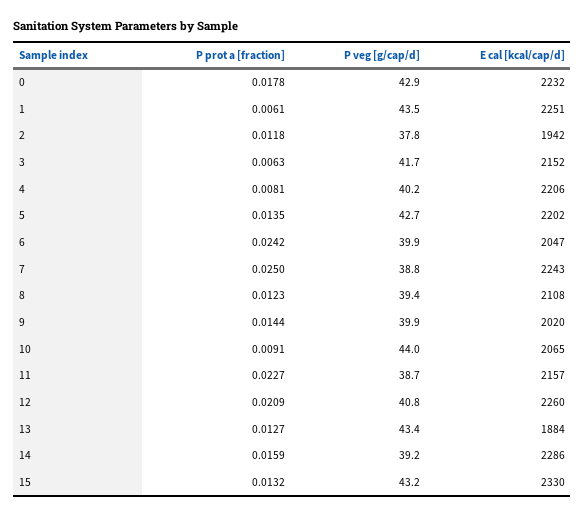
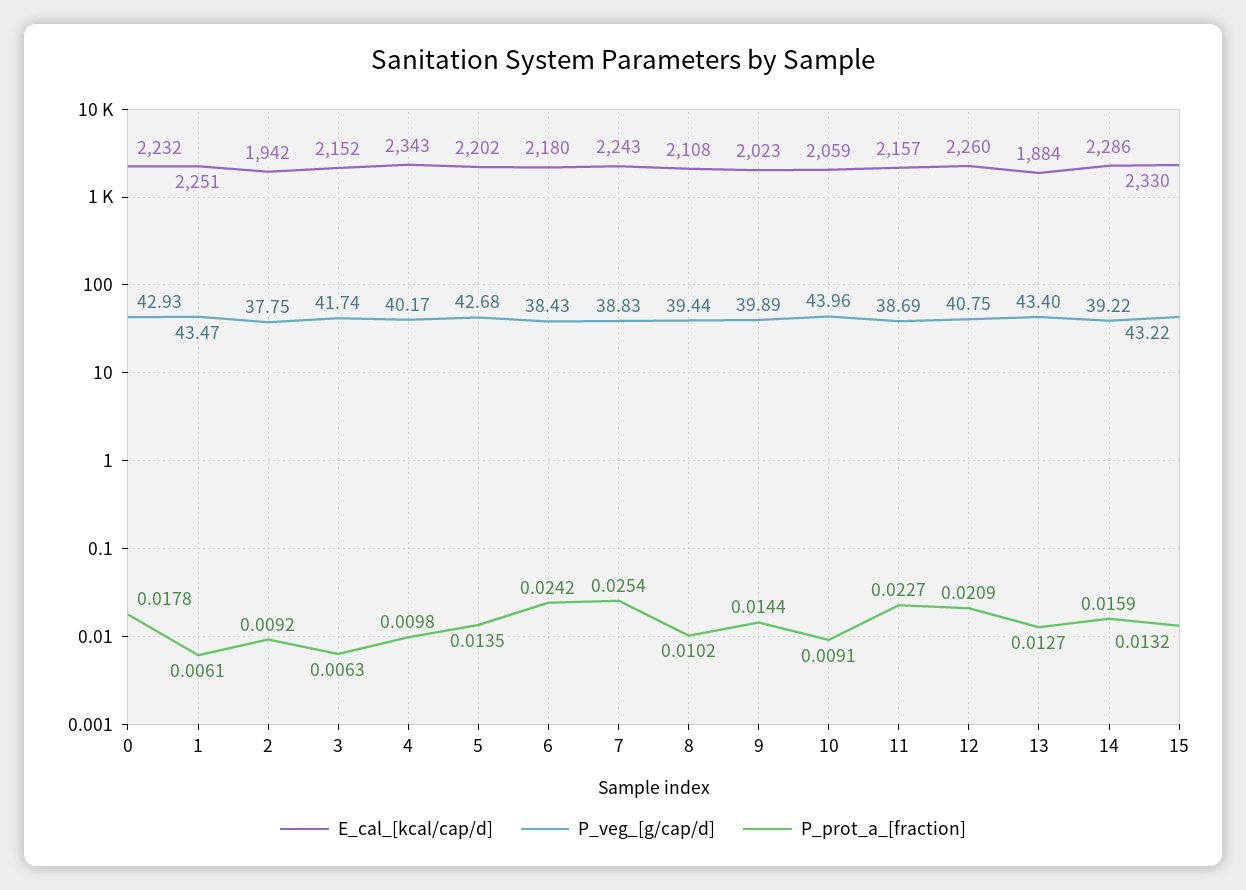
  {
    "P prot a [fraction]": {
      "0": 0.0178,
      "1": 0.0061,
-     "2": 0.0118,
+     "2": 0.0092,
      "3": 0.0063,
-     "4": 0.0081,
+     "4": 0.0098,
      "5": 0.0135,
      "6": 0.0242,
-     "7": 0.025,
+     "7": 0.0254,
-     "8": 0.0123,
+     "8": 0.0102,
      "9": 0.0144,
      "10": 0.0091,
      "11": 0.0227,
      "12": 0.0209,
      "13": 0.0127,
      "14": 0.0159,
      "15": 0.0132
    },
    "P veg [g/cap/d]": {
      "0": 42.93,
      "1": 43.47,
      "2": 37.75,
      "3": 41.74,
      "4": 40.17,
      "5": 42.68,
-     "6": 39.9,
+     "6": 38.43,
      "7": 38.83,
      "8": 39.44,
      "9": 39.89,
      "10": 43.96,
      "11": 38.69,
      "12": 40.75,
      "13": 43.4,
      "14": 39.22,
      "15": 43.22
    },
    "E cal [kcal/cap/d]": {
      "0": 2232,
      "1": 2251,
      "2": 1942,
      "3": 2152,
-     "4": 2206,
+     "4": 2343,
      "5": 2202,
-     "6": 2047,
+     "6": 2180,
      "7": 2243,
      "8": 2108,
-     "9": 2020,
+     "9": 2023,
-     "10": 2065,
+     "10": 2059,
      "11": 2157,
      "12": 2260,
      "13": 1884,
      "14": 2286,
      "15": 2330
    }
  }

